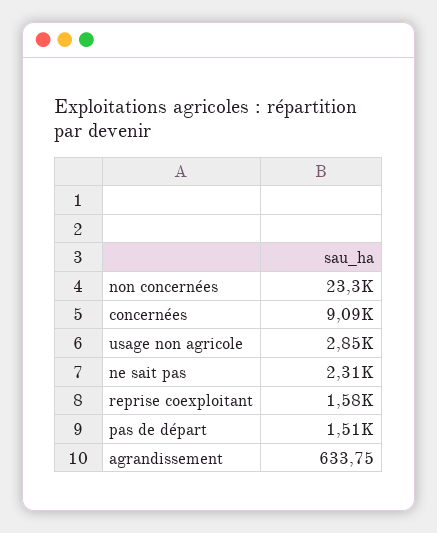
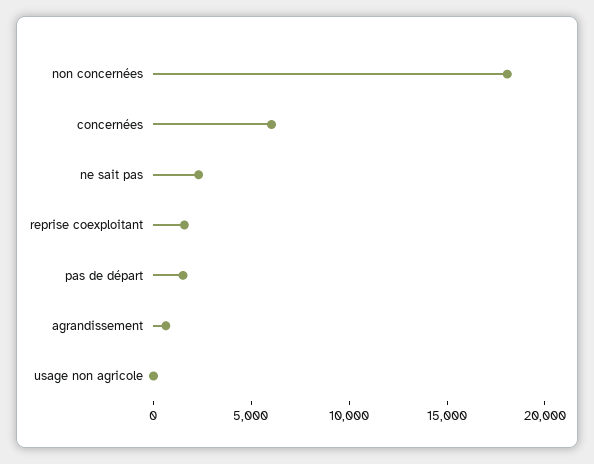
  {
-   "non concernées": 23300,
+   "non concernées": 18000,
-   "concernées": 9090,
+   "concernées": 6000,
-   "usage non agricole": 2850,
+   "usage non agricole": 0,
    "ne sait pas": 2310,
    "reprise coexploitant": 1580,
    "pas de départ": 1510,
    "agrandissement": 633.75
  }

